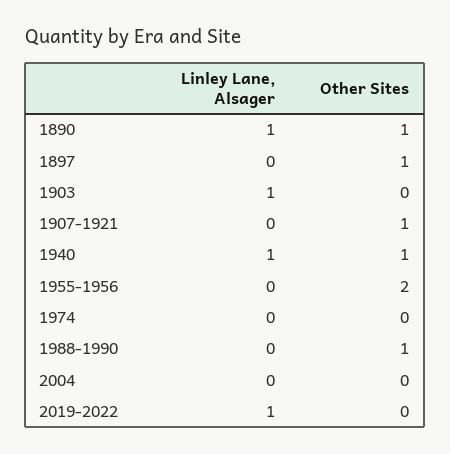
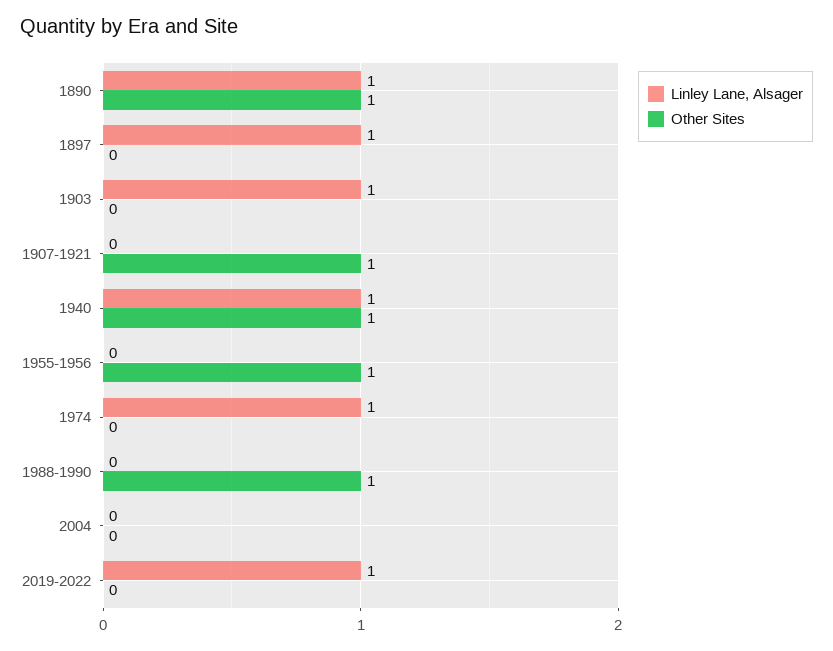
  {
    "Linley Lane, Alsager": {
      "1890": 1,
-     "1897": 0,
+     "1897": 1,
      "1903": 1,
      "1907-1921": 0,
      "1940": 1,
      "1955-1956": 0,
-     "1974": 0,
+     "1974": 1,
      "1988-1990": 0,
      "2004": 0,
      "2019-2022": 1
    },
    "Other Sites": {
      "1890": 1,
-     "1897": 1,
+     "1897": 0,
      "1903": 0,
      "1907-1921": 1,
      "1940": 1,
-     "1955-1956": 2,
+     "1955-1956": 1,
      "1974": 0,
      "1988-1990": 1,
      "2004": 0,
      "2019-2022": 0
    }
  }

